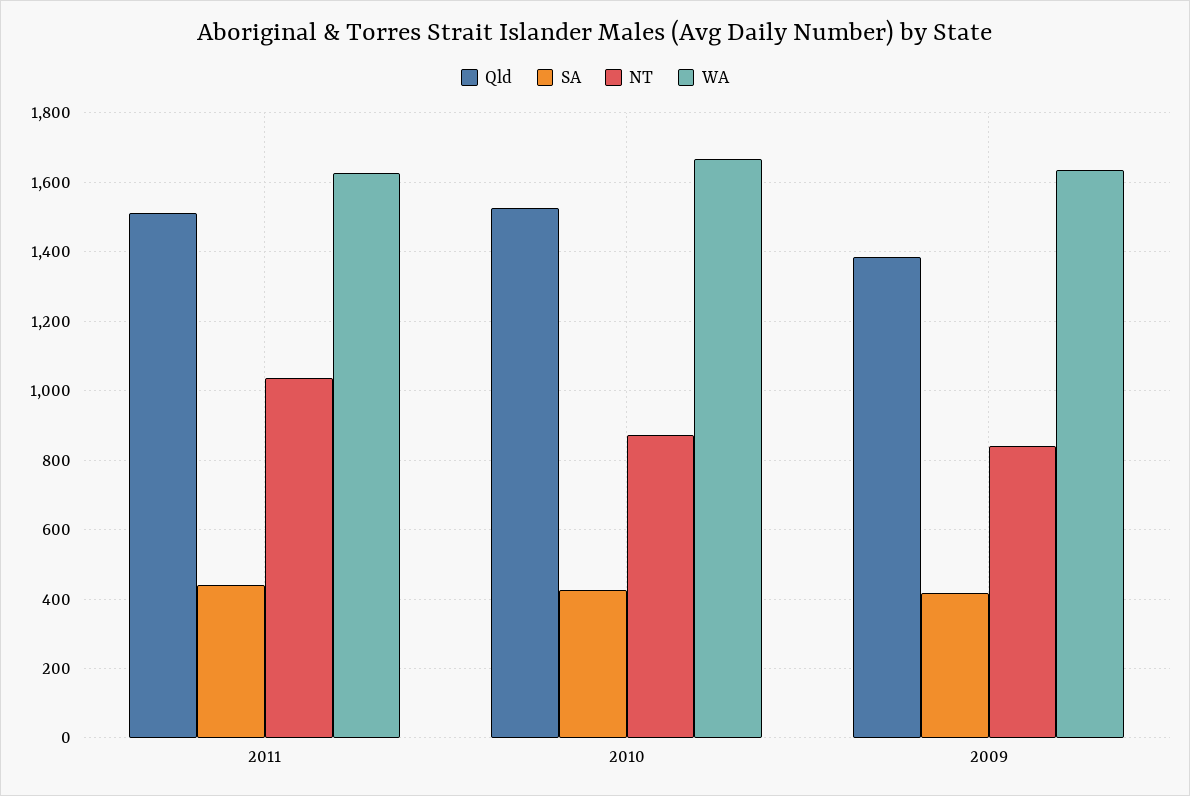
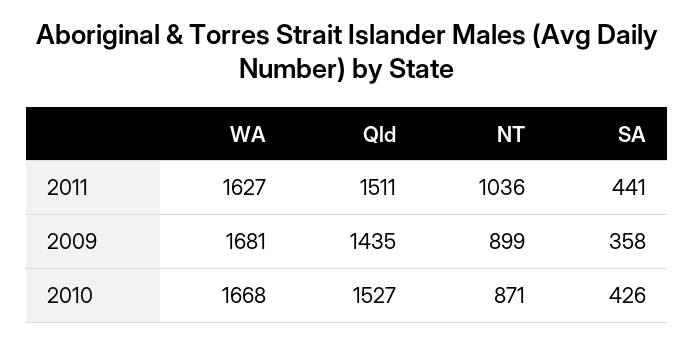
  {
    "Qld": {
      "2011": 1511,
      "2010": 1527,
-     "2009": 1380
+     "2009": 1435
    },
    "SA": {
      "2011": 441,
      "2010": 426,
-     "2009": 420
+     "2009": 358
    },
    "NT": {
      "2011": 1036,
      "2010": 871,
-     "2009": 840
+     "2009": 899
    },
    "WA": {
      "2011": 1627,
      "2010": 1668,
-     "2009": 1640
+     "2009": 1681
    }
  }

